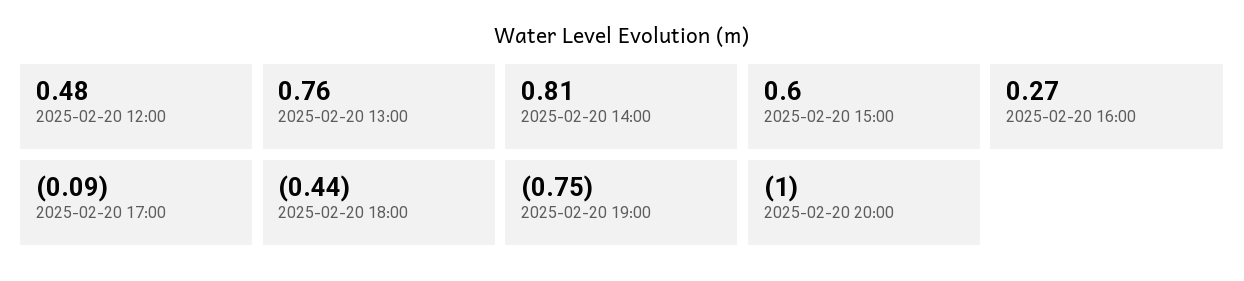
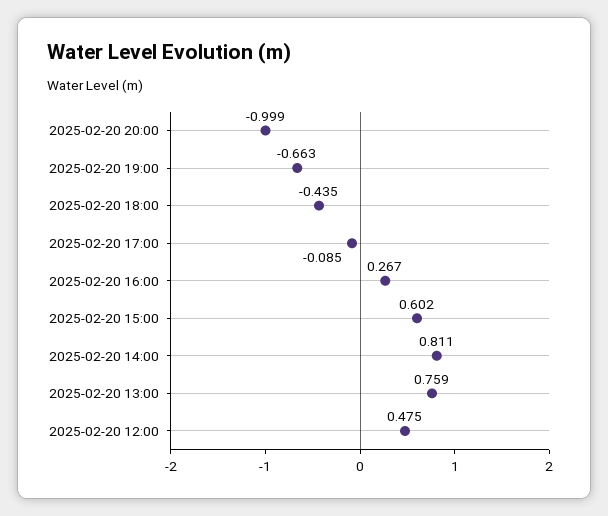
  {
    "2025-02-20 12:00": 0.475,
    "2025-02-20 13:00": 0.759,
    "2025-02-20 14:00": 0.811,
    "2025-02-20 15:00": 0.602,
    "2025-02-20 16:00": 0.267,
    "2025-02-20 17:00": -0.085,
    "2025-02-20 18:00": -0.435,
-   "2025-02-20 19:00": -0.75,
+   "2025-02-20 19:00": -0.663,
    "2025-02-20 20:00": -0.999
  }

